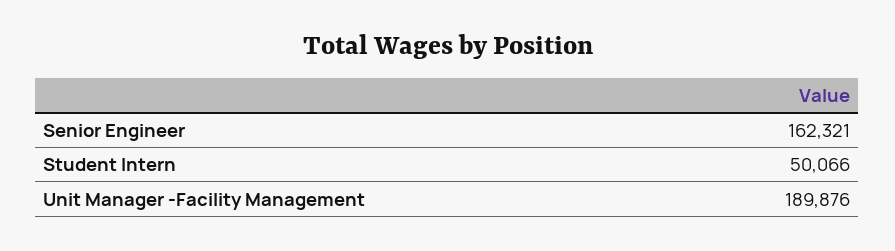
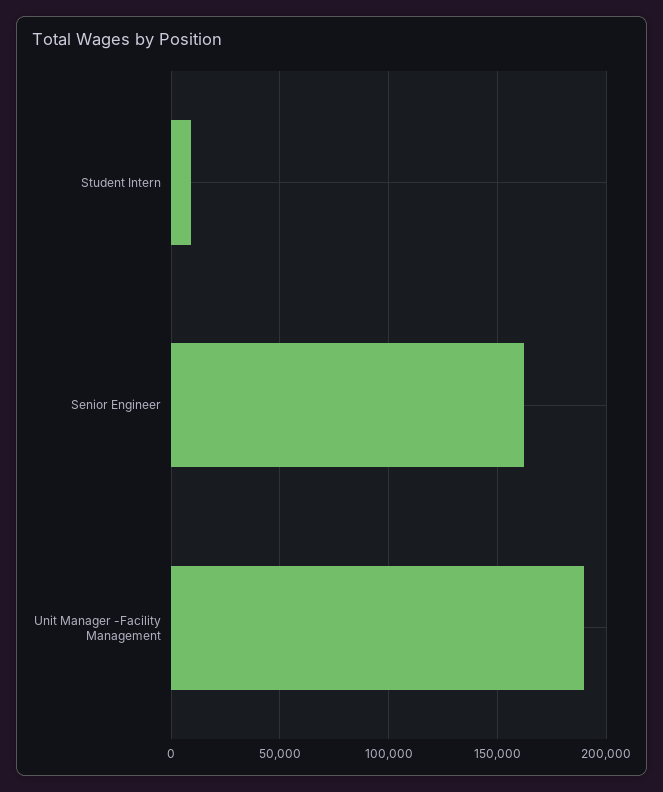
  {
    "Senior Engineer": 162321,
-   "Student Intern": 50066,
+   "Student Intern": 10000,
    "Unit Manager -Facility Management": 189876
  }

